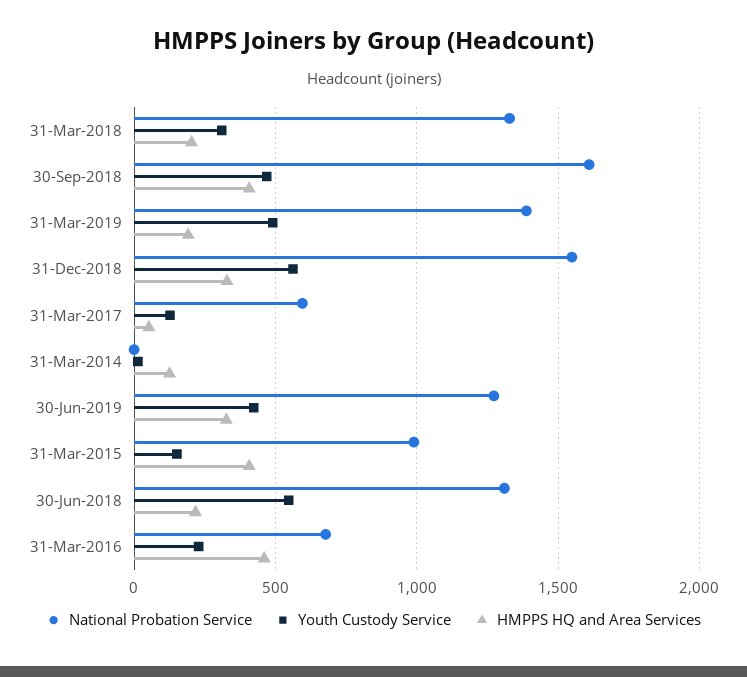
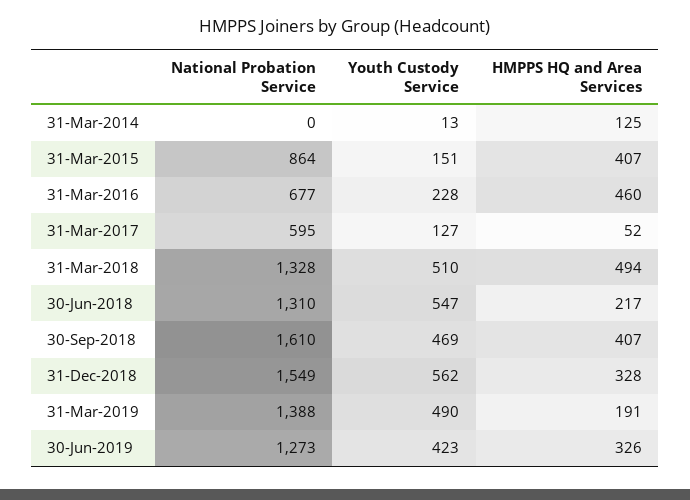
  {
    "National Probation Service": {
      "31-Mar-2018": 1328,
      "30-Sep-2018": 1610,
      "31-Mar-2019": 1388,
      "31-Dec-2018": 1549,
      "31-Mar-2017": 595,
      "31-Mar-2014": 0,
      "30-Jun-2019": 1273,
-     "31-Mar-2015": 1000,
+     "31-Mar-2015": 864,
      "30-Jun-2018": 1310,
      "31-Mar-2016": 677
    },
    "Youth Custody Service": {
-     "31-Mar-2018": 300,
+     "31-Mar-2018": 510,
      "30-Sep-2018": 469,
      "31-Mar-2019": 490,
      "31-Dec-2018": 562,
      "31-Mar-2017": 127,
      "31-Mar-2014": 13,
      "30-Jun-2019": 423,
      "31-Mar-2015": 151,
      "30-Jun-2018": 547,
      "31-Mar-2016": 228
    },
    "HMPPS HQ and Area Services": {
-     "31-Mar-2018": 200,
+     "31-Mar-2018": 494,
      "30-Sep-2018": 407,
      "31-Mar-2019": 191,
      "31-Dec-2018": 328,
      "31-Mar-2017": 52,
      "31-Mar-2014": 125,
      "30-Jun-2019": 326,
      "31-Mar-2015": 407,
      "30-Jun-2018": 217,
      "31-Mar-2016": 460
    }
  }

